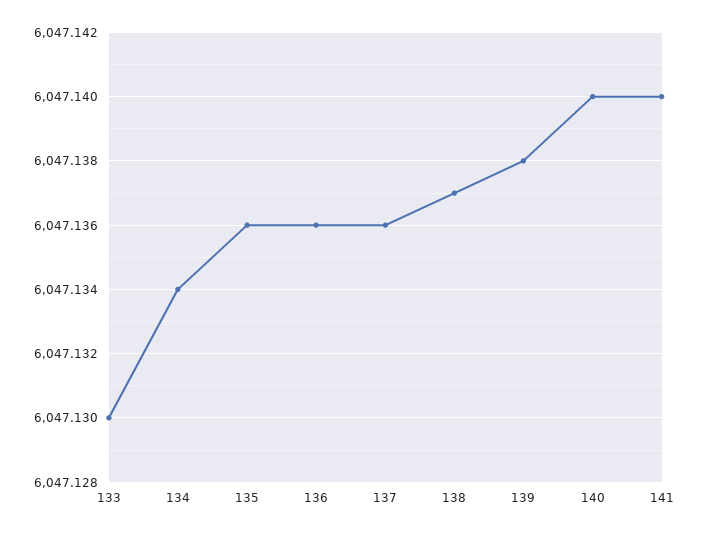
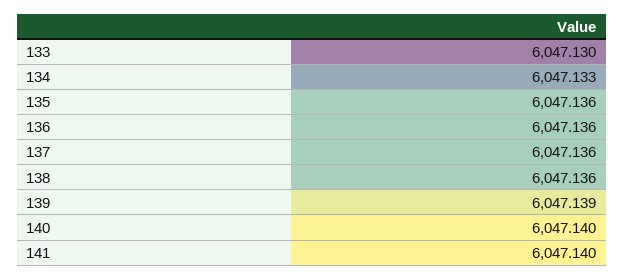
  {
    "133": 6047.13,
-   "134": 6047.134,
+   "134": 6047.133,
    "135": 6047.136,
    "136": 6047.136,
    "137": 6047.136,
-   "138": 6047.137,
+   "138": 6047.136,
-   "139": 6047.138,
+   "139": 6047.139,
    "140": 6047.14,
    "141": 6047.14
  }

